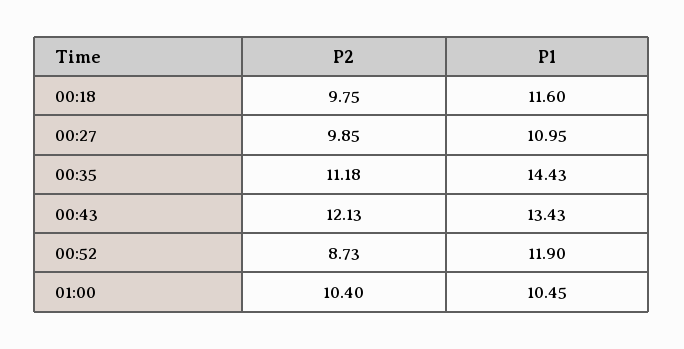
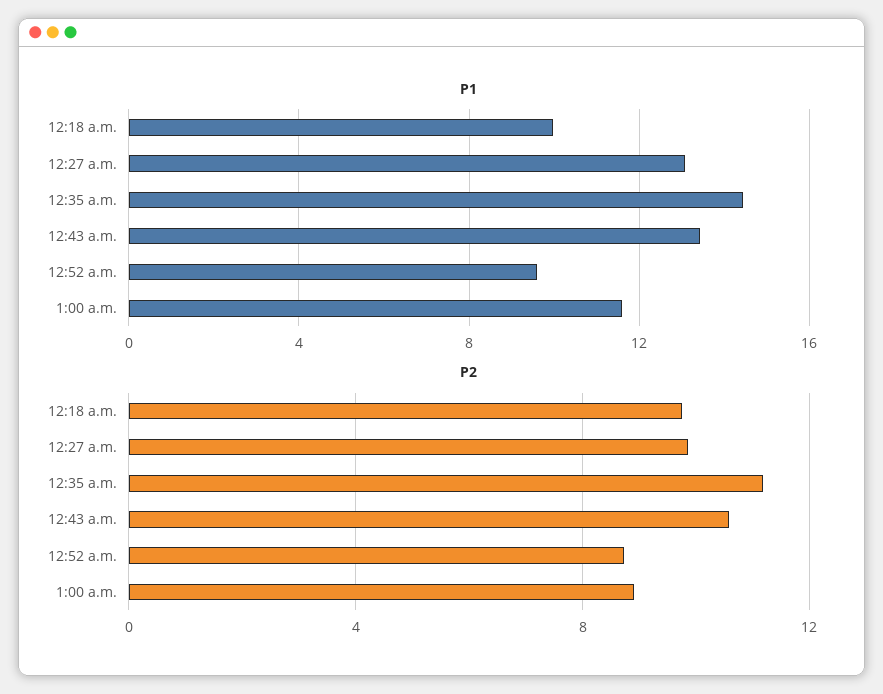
  {
    "P2": {
      "00:18": 9.75,
      "00:27": 9.85,
      "00:35": 11.18,
-     "00:43": 12.13,
+     "00:43": 10.5,
      "00:52": 8.73,
-     "01:00": 10.4
+     "01:00": 9
    },
    "P1": {
-     "00:18": 11.6,
+     "00:18": 10,
-     "00:27": 10.95,
+     "00:27": 13,
      "00:35": 14.43,
      "00:43": 13.43,
-     "00:52": 11.9,
+     "00:52": 9.5,
-     "01:00": 10.45
+     "01:00": 11.5
    }
  }

